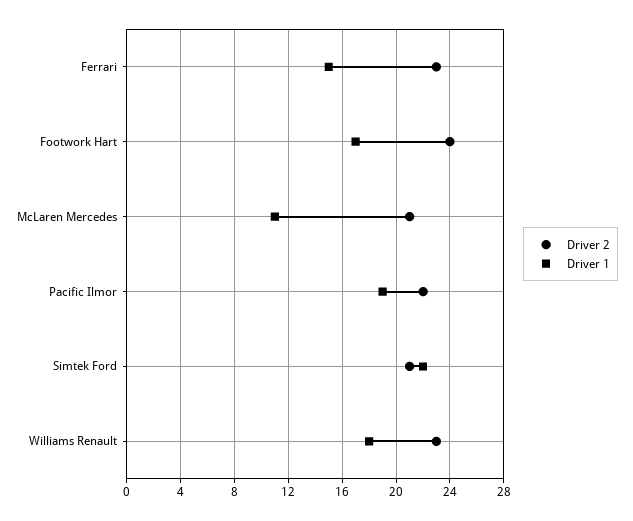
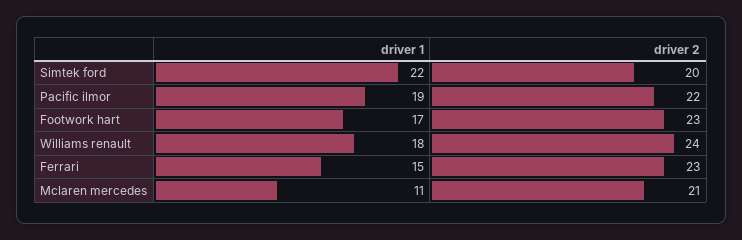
  {
    "Driver 2": {
      "Ferrari": 23,
-     "Footwork Hart": 24,
+     "Footwork Hart": 23,
      "McLaren Mercedes": 21,
      "Pacific Ilmor": 22,
-     "Simtek Ford": 21,
+     "Simtek Ford": 20,
-     "Williams Renault": 23
+     "Williams Renault": 24
    },
    "Driver 1": {
      "Ferrari": 15,
      "Footwork Hart": 17,
      "McLaren Mercedes": 11,
      "Pacific Ilmor": 19,
      "Simtek Ford": 22,
      "Williams Renault": 18
    }
  }

